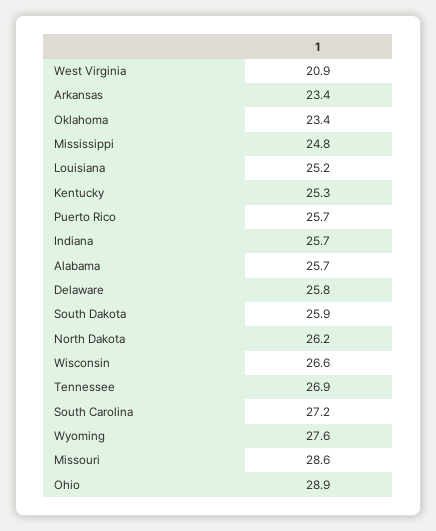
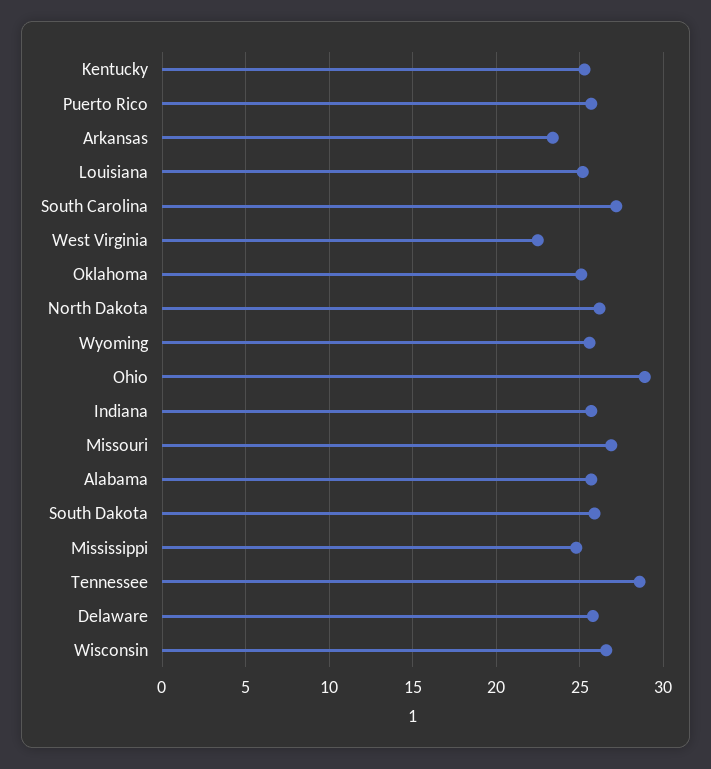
  {
-   "West Virginia": 20.9,
+   "West Virginia": 22.5,
    "Arkansas": 23.4,
-   "Oklahoma": 23.4,
+   "Oklahoma": 25,
    "Mississippi": 24.8,
    "Louisiana": 25.2,
    "Kentucky": 25.3,
    "Puerto Rico": 25.7,
    "Indiana": 25.7,
    "Alabama": 25.7,
    "Delaware": 25.8,
    "South Dakota": 25.9,
    "North Dakota": 26.2,
    "Wisconsin": 26.6,
-   "Tennessee": 26.9,
+   "Tennessee": 28.5,
    "South Carolina": 27.2,
-   "Wyoming": 27.6,
+   "Wyoming": 25.5,
-   "Missouri": 28.6,
+   "Missouri": 27,
    "Ohio": 28.9
  }

